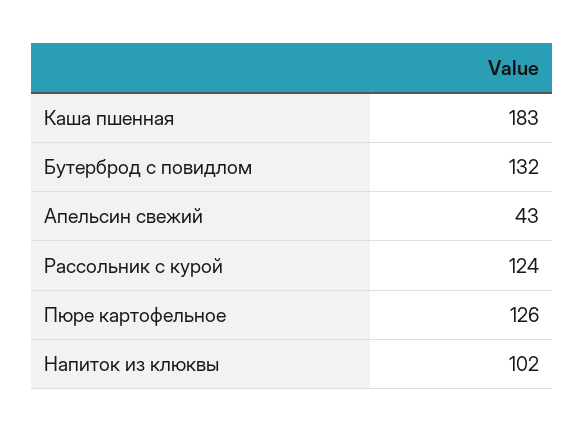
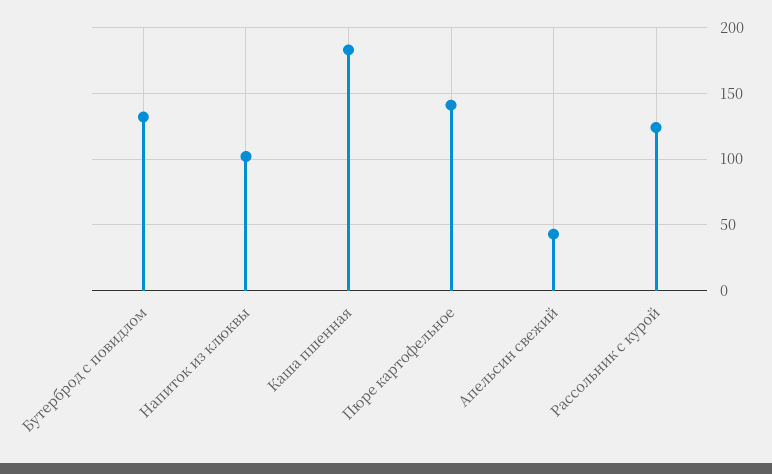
  {
    "Каша пшенная": 183,
    "Бутерброд с повидлом": 132,
    "Апельсин свежий": 43,
    "Рассольник с курой": 124,
-   "Пюре картофельное": 126,
+   "Пюре картофельное": 140,
    "Напиток из клюквы": 102
  }

